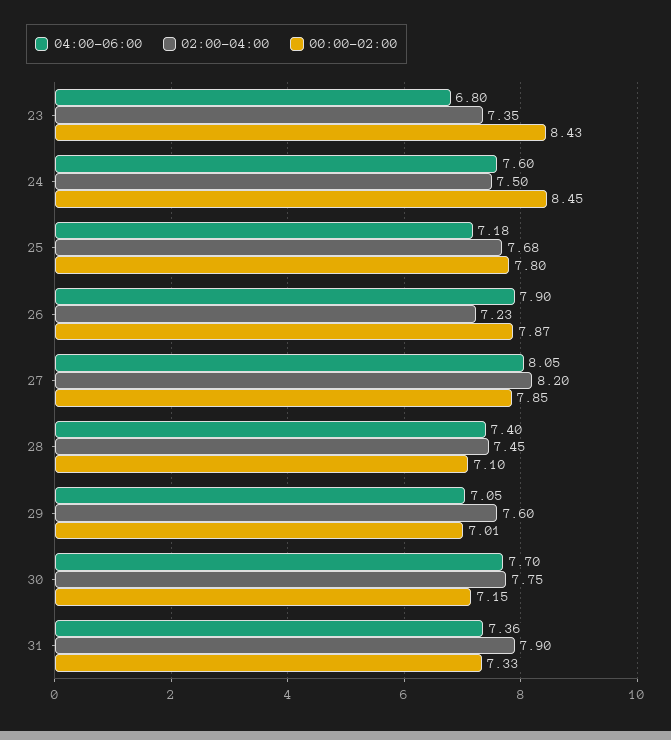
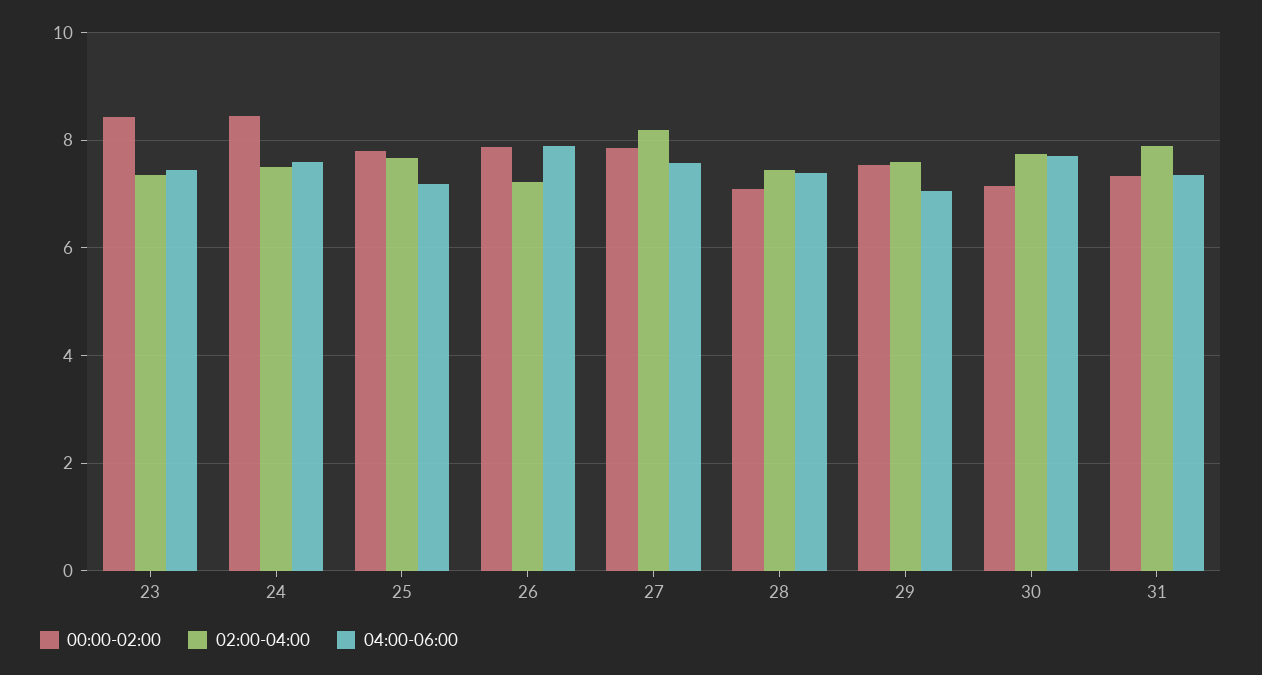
  {
    "04:00-06:00": {
-     "23": 6.8,
+     "23": 7.4,
      "24": 7.6,
      "25": 7.18,
      "26": 7.9,
-     "27": 8.05,
+     "27": 7.6,
      "28": 7.4,
      "29": 7.05,
      "30": 7.7,
      "31": 7.36
    },
    "02:00-04:00": {
      "23": 7.35,
      "24": 7.5,
      "25": 7.68,
      "26": 7.23,
      "27": 8.2,
      "28": 7.45,
      "29": 7.6,
      "30": 7.75,
      "31": 7.9
    },
    "00:00-02:00": {
      "23": 8.43,
      "24": 8.45,
      "25": 7.8,
      "26": 7.87,
      "27": 7.85,
      "28": 7.1,
-     "29": 7.01,
+     "29": 7.6,
      "30": 7.15,
      "31": 7.33
    }
  }

